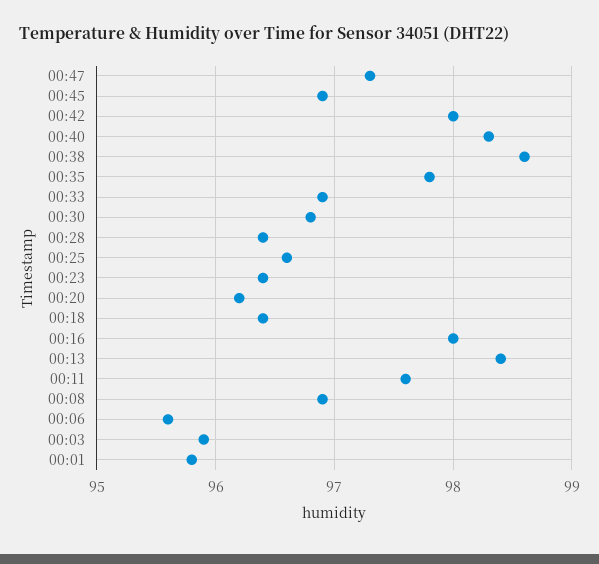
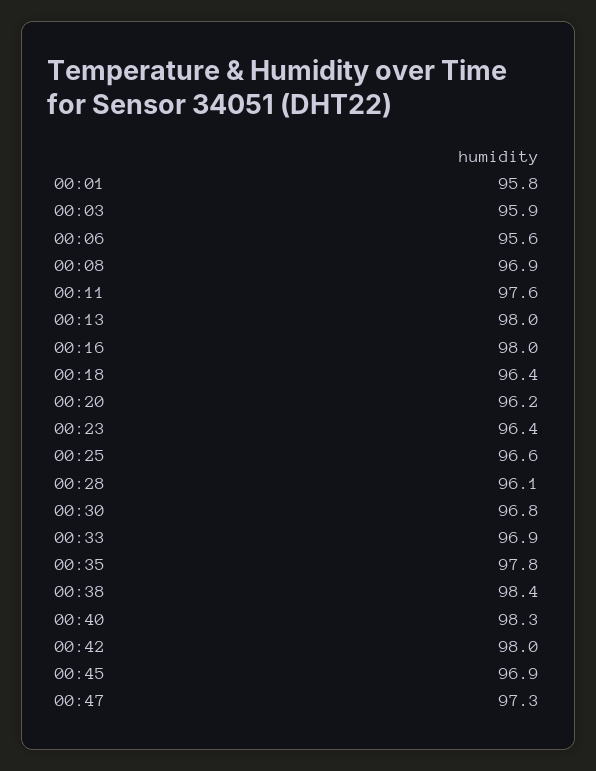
  {
    "00:47": 97.3,
    "00:45": 96.9,
    "00:42": 98,
    "00:40": 98.3,
-   "00:38": 98.6,
+   "00:38": 98.4,
    "00:35": 97.8,
    "00:33": 96.9,
    "00:30": 96.8,
-   "00:28": 96.4,
+   "00:28": 96.1,
    "00:25": 96.6,
    "00:23": 96.4,
    "00:20": 96.2,
    "00:18": 96.4,
    "00:16": 98,
-   "00:13": 98.4,
+   "00:13": 98,
    "00:11": 97.6,
    "00:08": 96.9,
    "00:06": 95.6,
    "00:03": 95.9,
    "00:01": 95.8
  }

